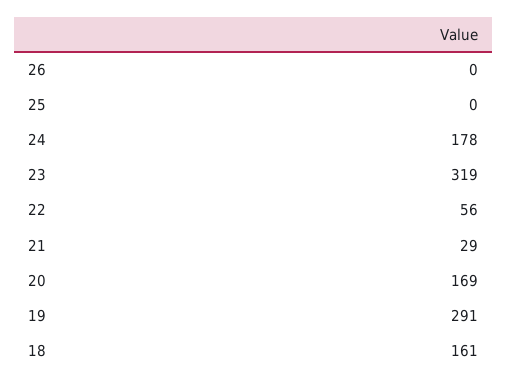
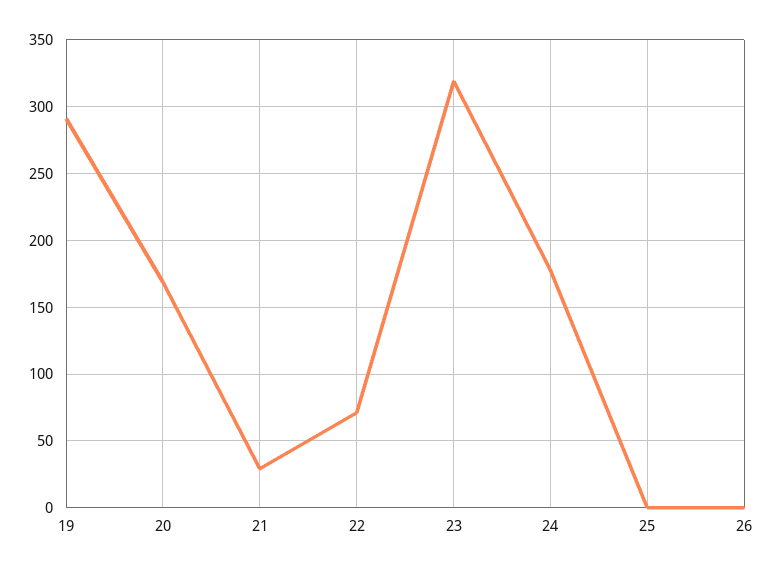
  {
    "26": 0,
    "25": 0,
    "24": 178,
    "23": 319,
-   "22": 56,
+   "22": 70,
    "21": 29,
    "20": 169,
-   "19": 291,
+   "19": 291
-   "18": 161
  }

